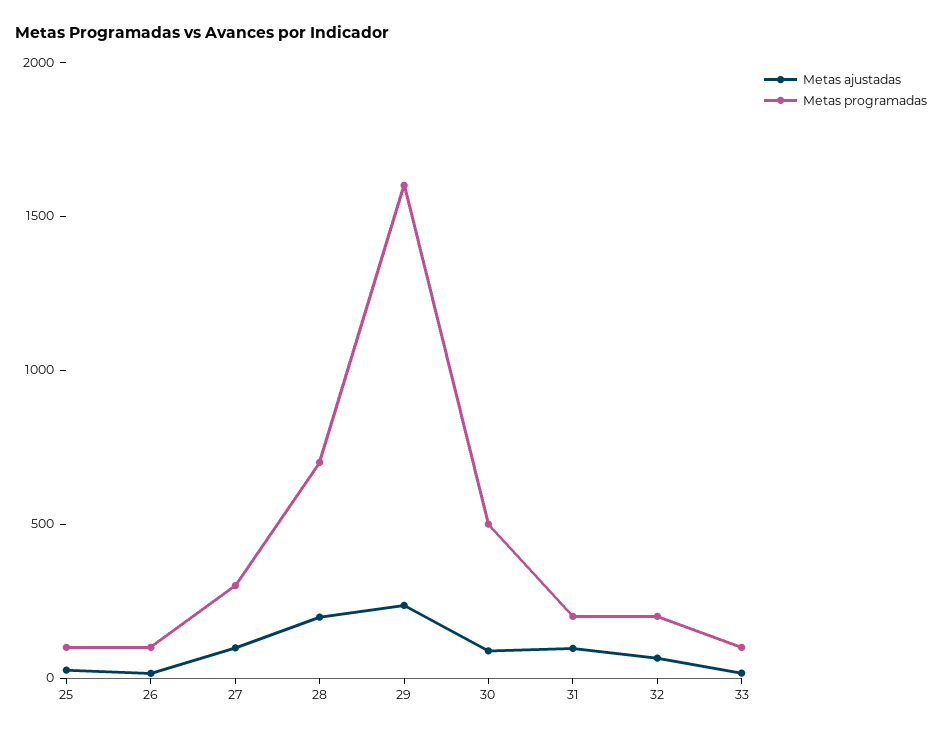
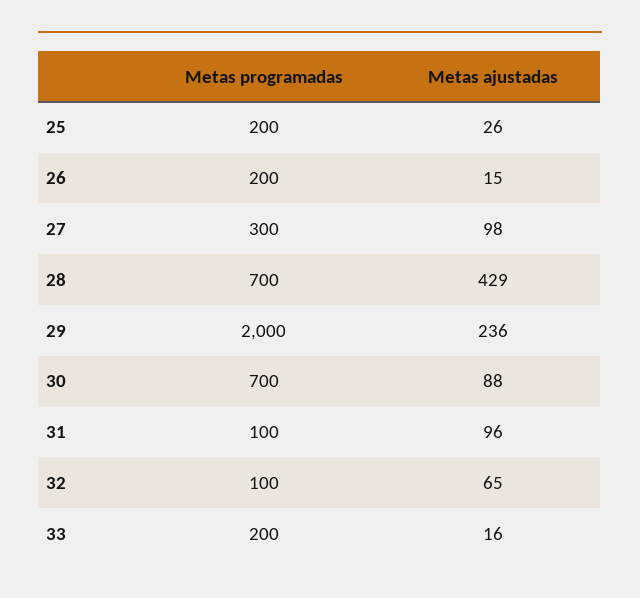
  {
    "Metas ajustadas": {
      "25": 26,
      "26": 15,
      "27": 98,
-     "28": 200,
+     "28": 429,
      "29": 236,
      "30": 88,
      "31": 96,
      "32": 65,
      "33": 16
    },
    "Metas programadas": {
-     "25": 100,
+     "25": 200,
-     "26": 100,
+     "26": 200,
      "27": 300,
      "28": 700,
-     "29": 1600,
+     "29": 2000,
-     "30": 500,
+     "30": 700,
-     "31": 200,
+     "31": 100,
-     "32": 200,
+     "32": 100,
-     "33": 100
+     "33": 200
    }
  }

